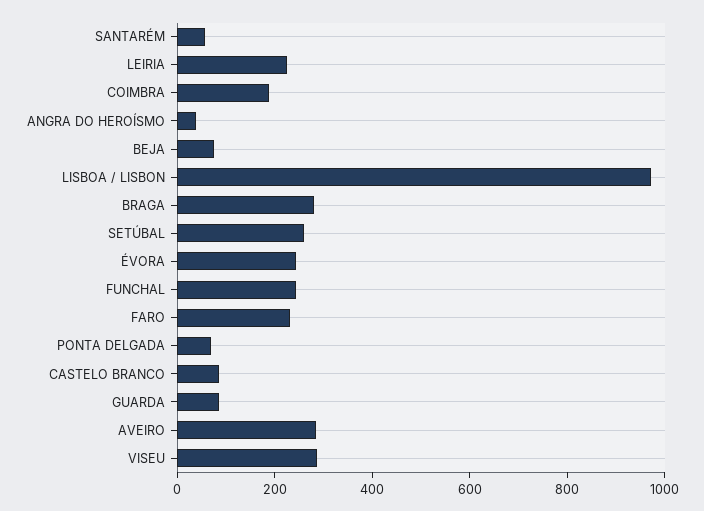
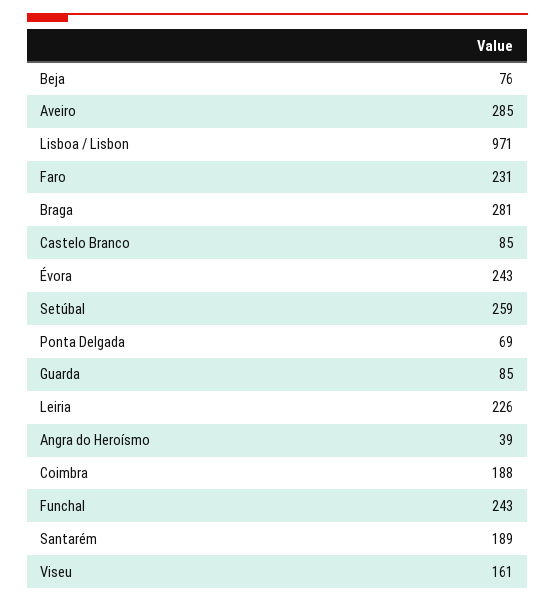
  {
-   "SANTARÉM": 50,
+   "SANTARÉM": 189,
    "LEIRIA": 226,
    "COIMBRA": 188,
    "ANGRA DO HEROÍSMO": 39,
    "BEJA": 76,
    "LISBOA / LISBON": 971,
    "BRAGA": 281,
    "SETÚBAL": 259,
    "ÉVORA": 243,
    "FUNCHAL": 243,
    "FARO": 231,
    "PONTA DELGADA": 69,
    "CASTELO BRANCO": 85,
    "GUARDA": 85,
    "AVEIRO": 285,
-   "VISEU": 300
+   "VISEU": 161
  }

